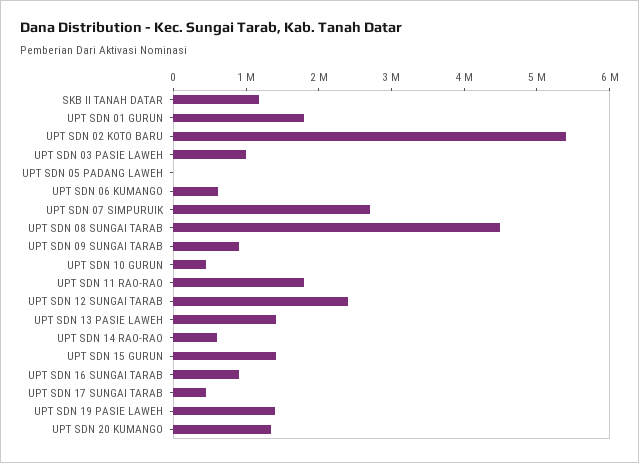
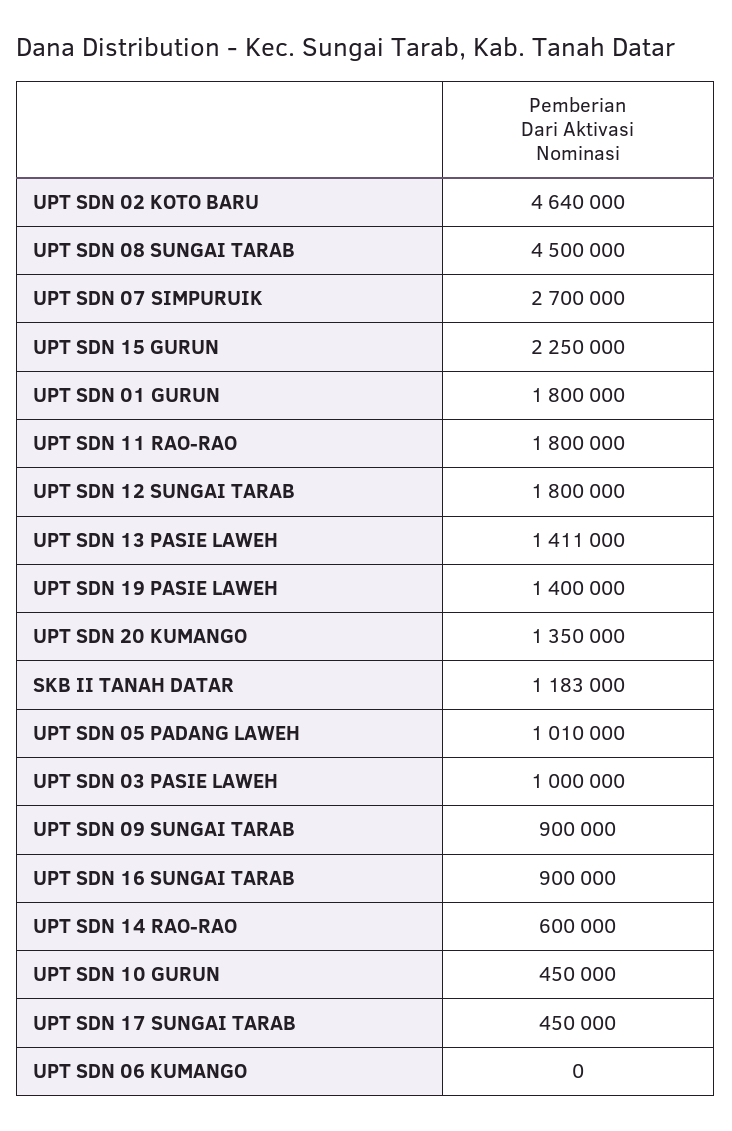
  {
    "SKB II TANAH DATAR": 1183000,
    "UPT SDN 01 GURUN": 1800000,
-   "UPT SDN 02 KOTO BARU": 5400000,
+   "UPT SDN 02 KOTO BARU": 4640000,
    "UPT SDN 03 PASIE LAWEH": 1000000,
-   "UPT SDN 05 PADANG LAWEH": 0,
+   "UPT SDN 05 PADANG LAWEH": 1010000,
-   "UPT SDN 06 KUMANGO": 600000,
+   "UPT SDN 06 KUMANGO": 0,
    "UPT SDN 07 SIMPURUIK": 2700000,
    "UPT SDN 08 SUNGAI TARAB": 4500000,
    "UPT SDN 09 SUNGAI TARAB": 900000,
    "UPT SDN 10 GURUN": 450000,
    "UPT SDN 11 RAO-RAO": 1800000,
-   "UPT SDN 12 SUNGAI TARAB": 2400000,
+   "UPT SDN 12 SUNGAI TARAB": 1800000,
    "UPT SDN 13 PASIE LAWEH": 1411000,
    "UPT SDN 14 RAO-RAO": 600000,
-   "UPT SDN 15 GURUN": 1400000,
+   "UPT SDN 15 GURUN": 2250000,
    "UPT SDN 16 SUNGAI TARAB": 900000,
    "UPT SDN 17 SUNGAI TARAB": 450000,
    "UPT SDN 19 PASIE LAWEH": 1400000,
    "UPT SDN 20 KUMANGO": 1350000
  }

